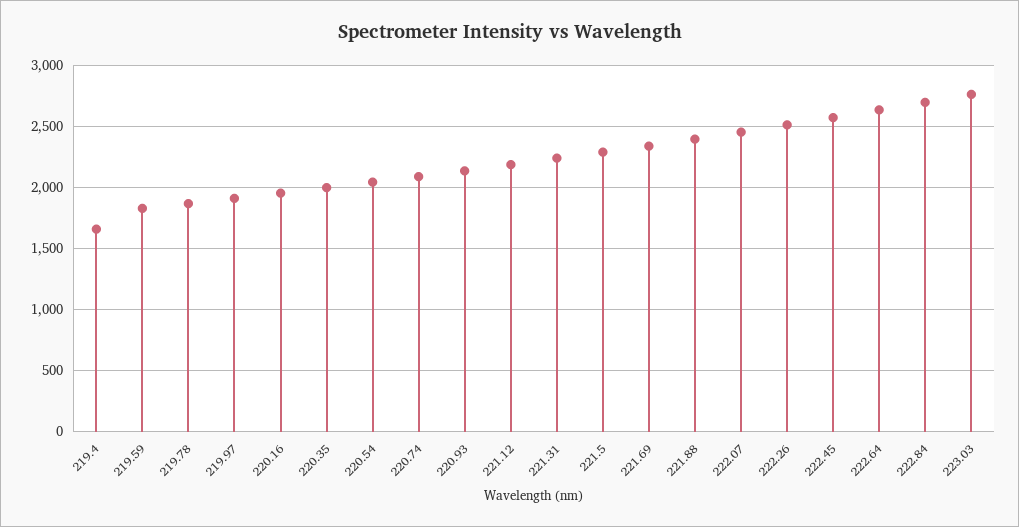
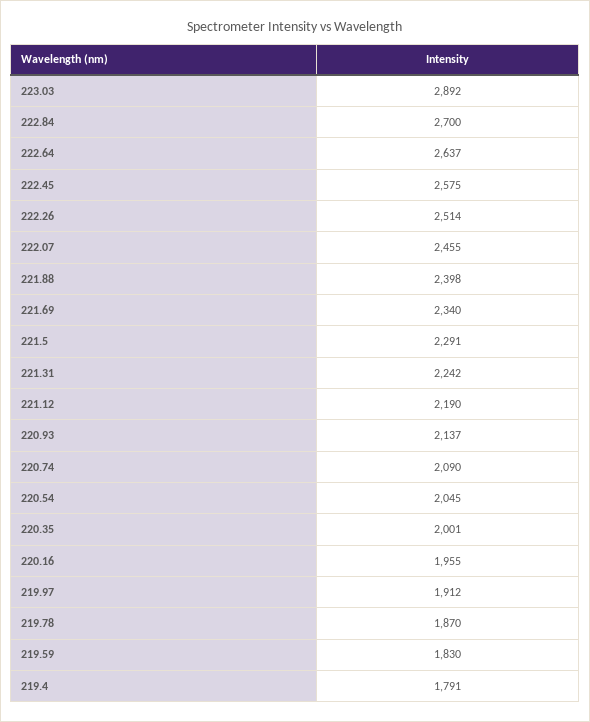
  {
-   "219.4": 1650,
+   "219.4": 1791,
    "219.59": 1830,
    "219.78": 1870,
    "219.97": 1912,
    "220.16": 1955,
    "220.35": 2001,
    "220.54": 2045,
    "220.74": 2090,
    "220.93": 2137,
    "221.12": 2190,
    "221.31": 2242,
    "221.5": 2291,
    "221.69": 2340,
    "221.88": 2398,
    "222.07": 2455,
    "222.26": 2514,
    "222.45": 2575,
    "222.64": 2637,
    "222.84": 2700,
-   "223.03": 2750
+   "223.03": 2892
  }

